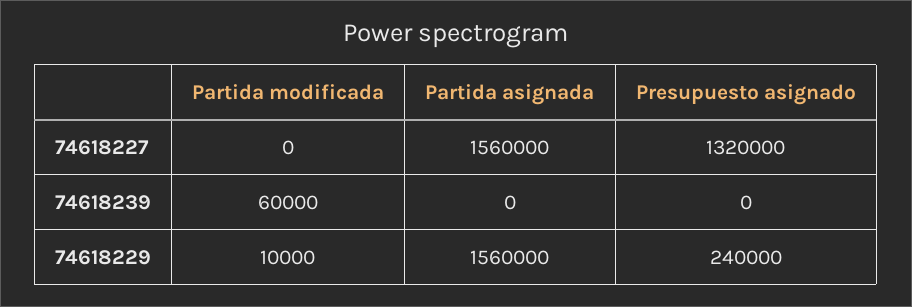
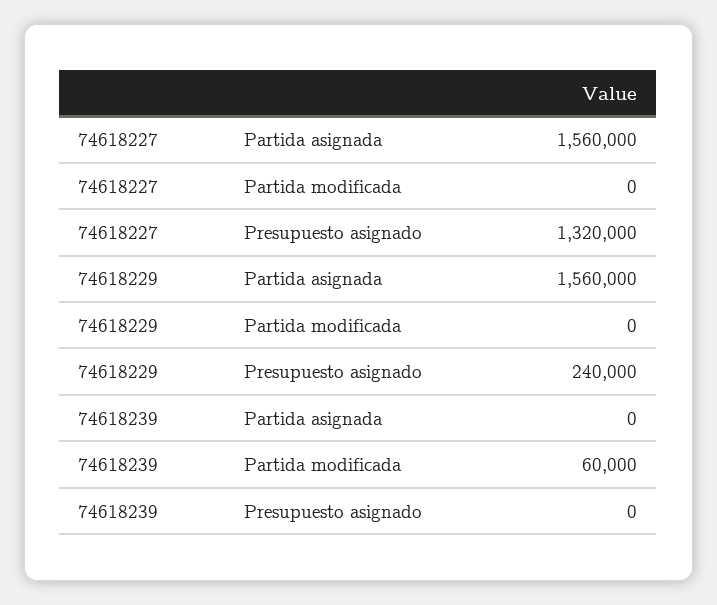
  {
    "Partida modificada": {
      "74618227": 0,
      "74618239": 60000,
-     "74618229": 10000
+     "74618229": 0
    },
    "Partida asignada": {
      "74618227": 1560000,
      "74618239": 0,
      "74618229": 1560000
    },
    "Presupuesto asignado": {
      "74618227": 1320000,
      "74618239": 0,
      "74618229": 240000
    }
  }

